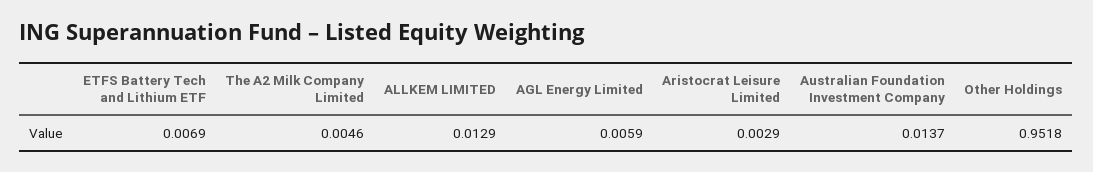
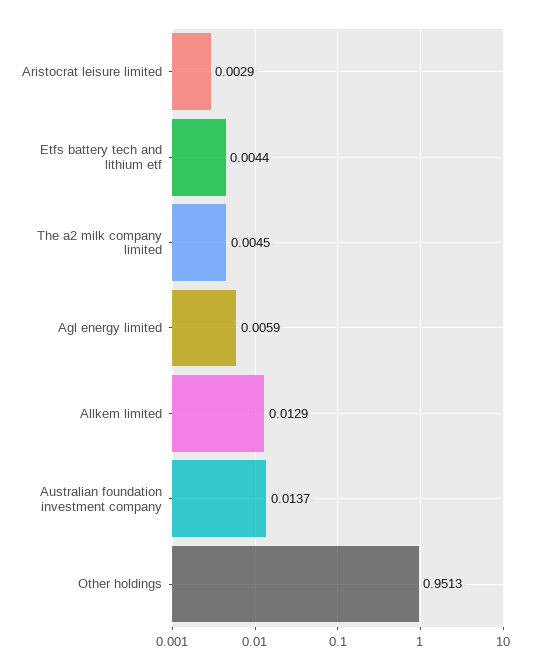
  {
-   "ETFS Battery Tech and Lithium ETF": 0.0069,
+   "ETFS Battery Tech and Lithium ETF": 0.0044,
-   "The A2 Milk Company Limited": 0.0046,
+   "The A2 Milk Company Limited": 0.0045,
    "ALLKEM LIMITED": 0.0129,
    "AGL Energy Limited": 0.0059,
    "Aristocrat Leisure Limited": 0.0029,
    "Australian Foundation Investment Company": 0.0137,
-   "Other Holdings": 0.9518
+   "Other Holdings": 0.9513
  }

